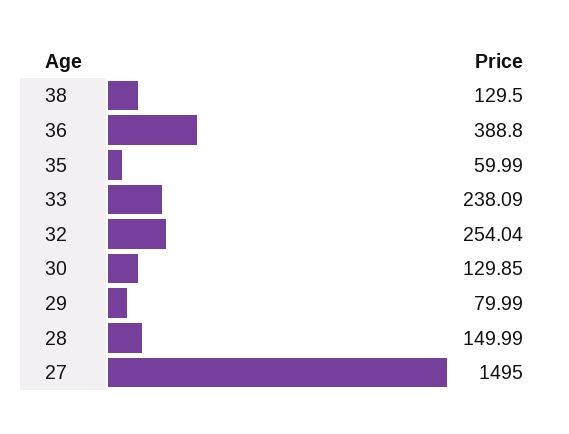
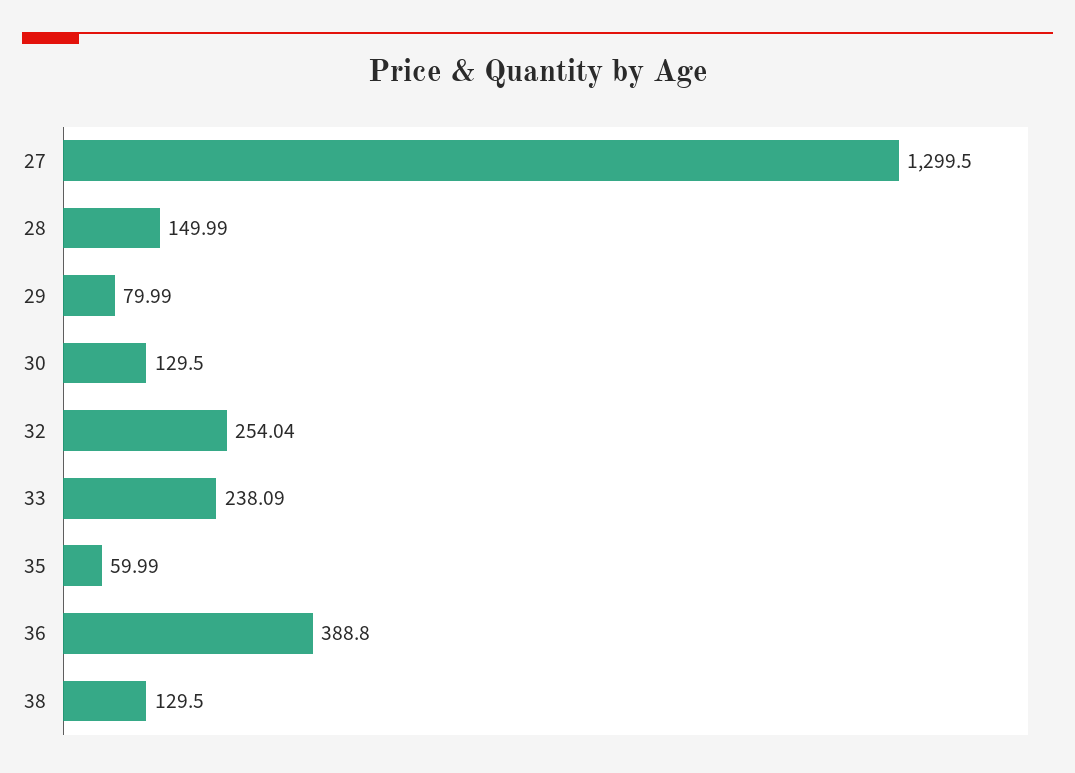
  {
    "38": 129.5,
    "36": 388.8,
    "35": 59.99,
    "33": 238.09,
    "32": 254.04,
-   "30": 129.85,
+   "30": 129.5,
    "29": 79.99,
    "28": 149.99,
-   "27": 1495
+   "27": 1299.5
  }

